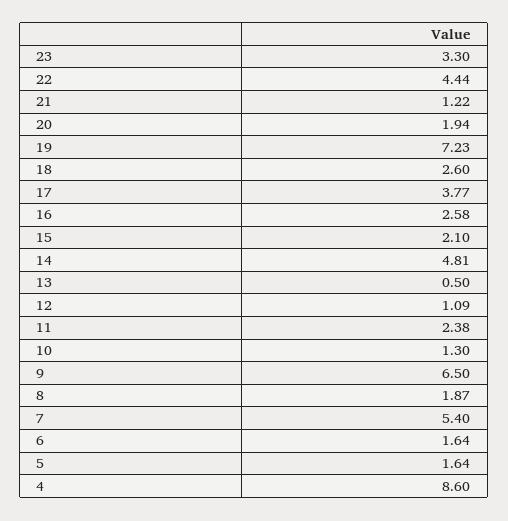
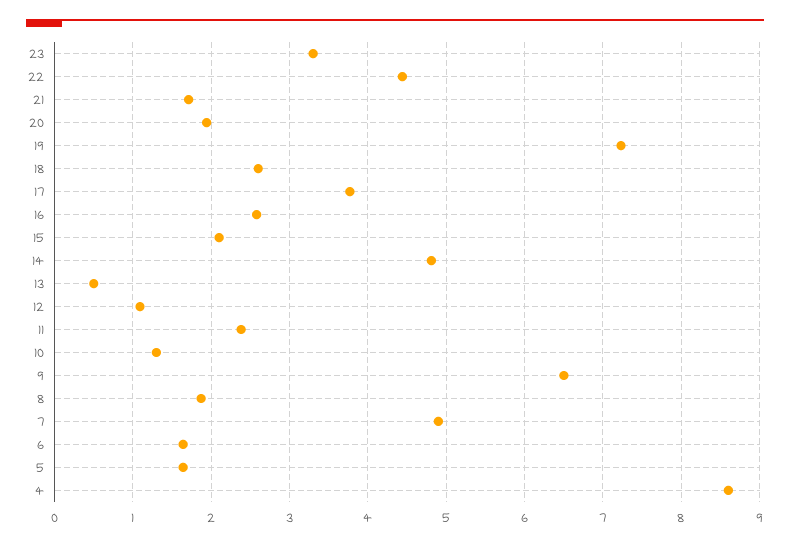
  {
    "23": 3.3,
    "22": 4.44,
-   "21": 1.22,
+   "21": 1.7,
    "20": 1.94,
    "19": 7.23,
    "18": 2.6,
    "17": 3.77,
    "16": 2.58,
    "15": 2.1,
    "14": 4.81,
    "13": 0.5,
    "12": 1.09,
    "11": 2.38,
    "10": 1.3,
    "9": 6.5,
    "8": 1.87,
-   "7": 5.4,
+   "7": 4.9,
    "6": 1.64,
    "5": 1.64,
    "4": 8.6
  }

